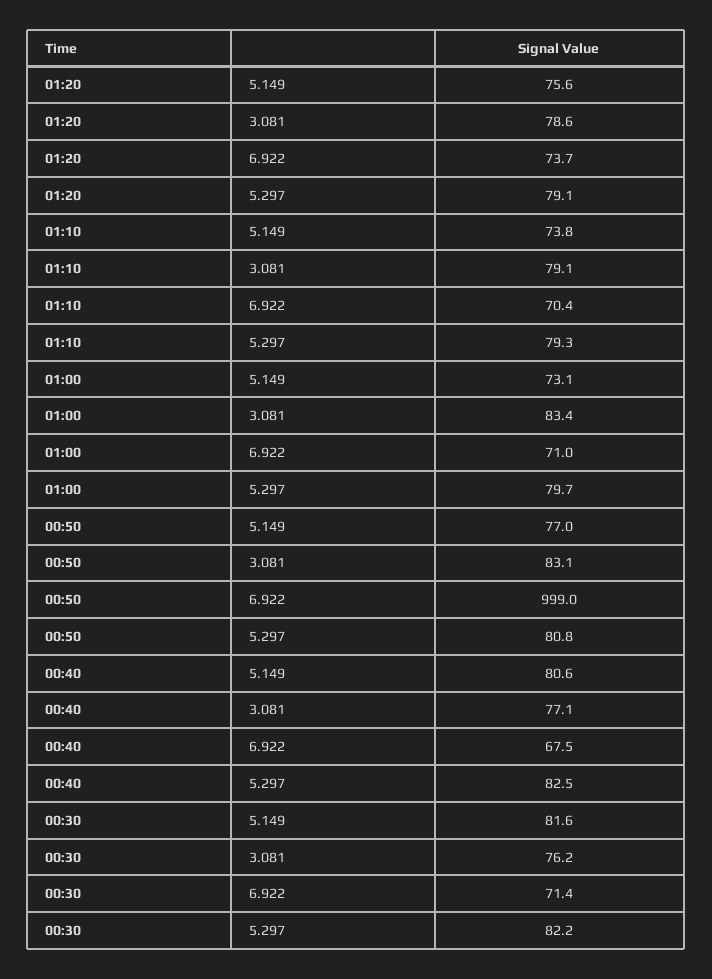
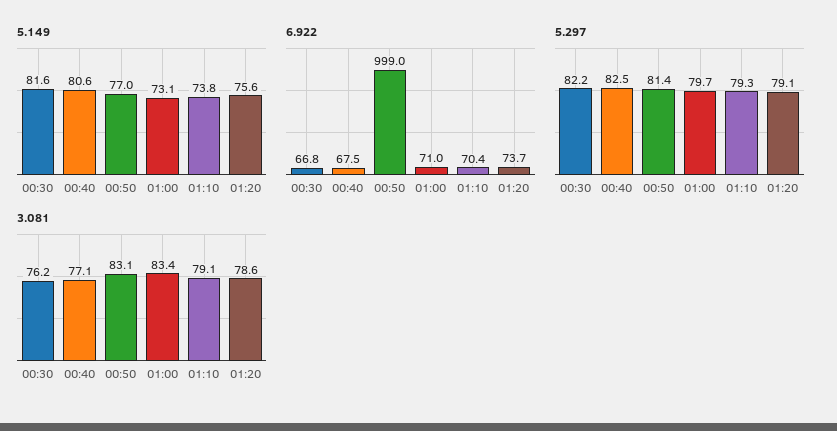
  {
    "5.149": {
      "01:20": 75.6,
      "01:10": 73.8,
      "01:00": 73.1,
      "00:50": 77,
      "00:40": 80.6,
      "00:30": 81.6
    },
    "3.081": {
      "01:20": 78.6,
      "01:10": 79.1,
      "01:00": 83.4,
      "00:50": 83.1,
      "00:40": 77.1,
      "00:30": 76.2
    },
    "6.922": {
      "01:20": 73.7,
      "01:10": 70.4,
      "01:00": 71,
      "00:50": 999,
      "00:40": 67.5,
-     "00:30": 71.4
+     "00:30": 66.8
    },
    "5.297": {
      "01:20": 79.1,
      "01:10": 79.3,
      "01:00": 79.7,
-     "00:50": 80.8,
+     "00:50": 81.4,
      "00:40": 82.5,
      "00:30": 82.2
    }
  }

